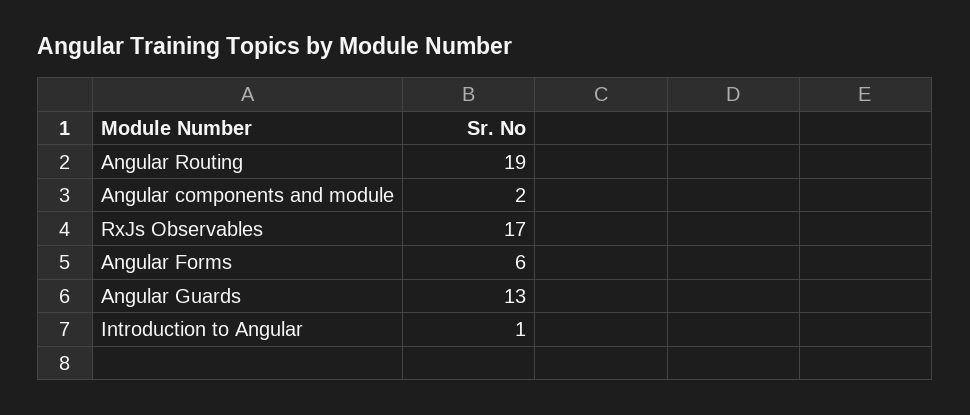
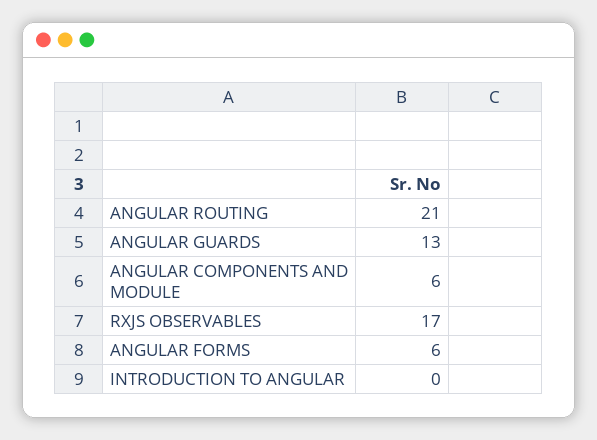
  {
-   "Angular Routing": 19,
+   "Angular Routing": 21,
-   "Angular components and module": 2,
+   "Angular components and module": 6,
    "RxJs Observables": 17,
    "Angular Forms": 6,
    "Angular Guards": 13,
-   "Introduction to Angular": 1
+   "Introduction to Angular": 0
  }

